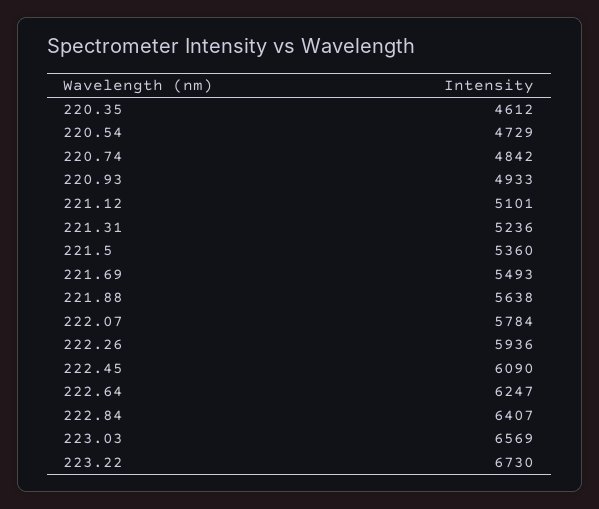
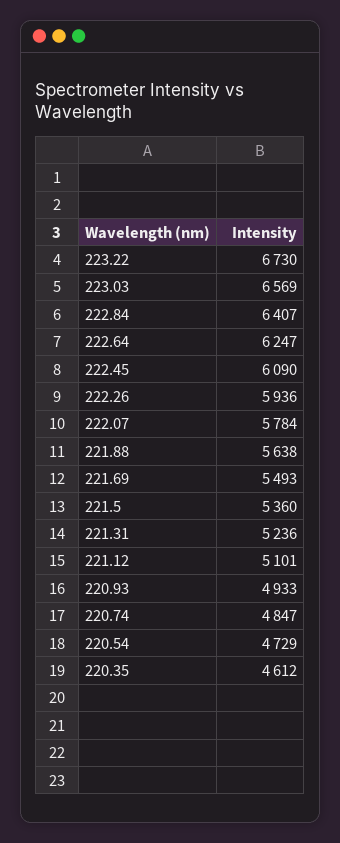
  {
    "220.35": 4612,
    "220.54": 4729,
-   "220.74": 4842,
+   "220.74": 4847,
    "220.93": 4933,
    "221.12": 5101,
    "221.31": 5236,
    "221.5": 5360,
    "221.69": 5493,
    "221.88": 5638,
    "222.07": 5784,
    "222.26": 5936,
    "222.45": 6090,
    "222.64": 6247,
    "222.84": 6407,
    "223.03": 6569,
    "223.22": 6730
  }

